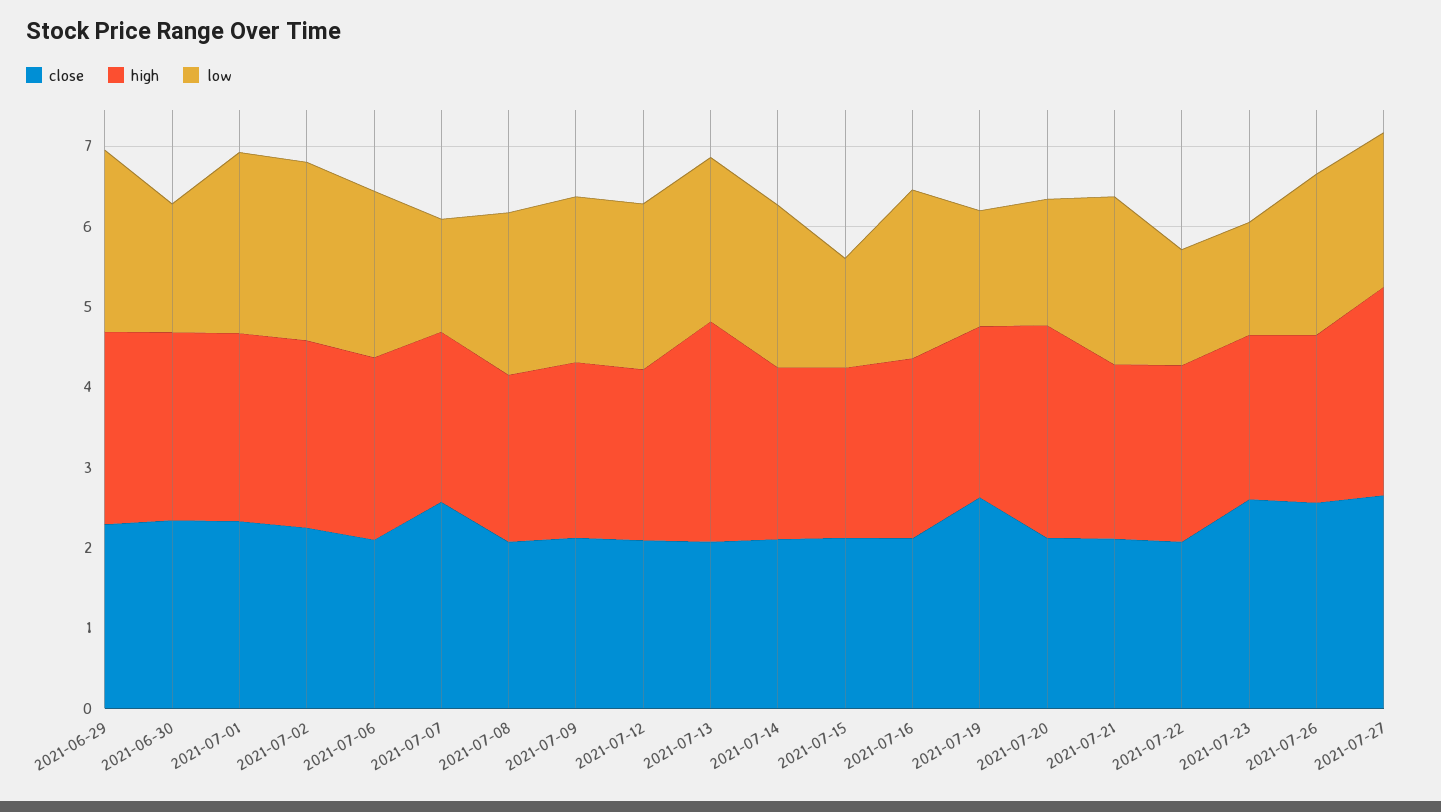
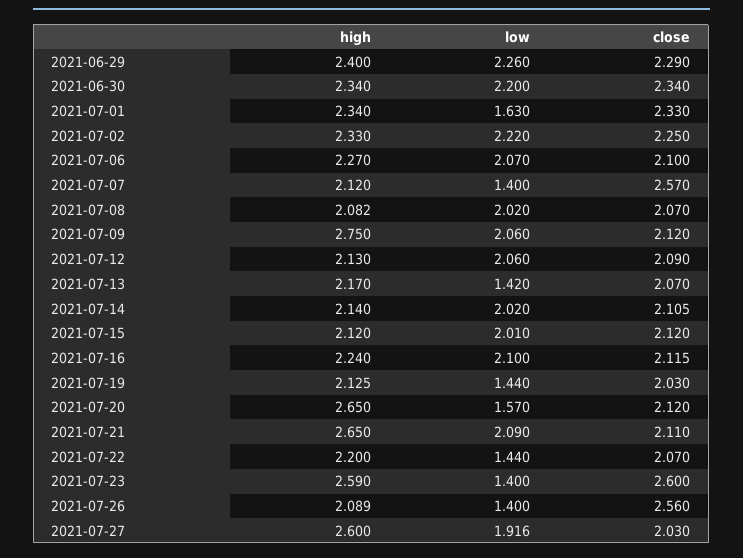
  {
    "close": {
      "2021-06-29": 2.29,
      "2021-06-30": 2.34,
      "2021-07-01": 2.33,
      "2021-07-02": 2.25,
      "2021-07-06": 2.1,
      "2021-07-07": 2.57,
      "2021-07-08": 2.07,
      "2021-07-09": 2.12,
      "2021-07-12": 2.09,
      "2021-07-13": 2.07,
      "2021-07-14": 2.105,
      "2021-07-15": 2.12,
      "2021-07-16": 2.115,
-     "2021-07-19": 2.6,
+     "2021-07-19": 2.03,
      "2021-07-20": 2.12,
      "2021-07-21": 2.11,
      "2021-07-22": 2.07,
      "2021-07-23": 2.6,
      "2021-07-26": 2.56,
-     "2021-07-27": 2.6
+     "2021-07-27": 2.03
    },
    "high": {
      "2021-06-29": 2.4,
      "2021-06-30": 2.34,
      "2021-07-01": 2.34,
      "2021-07-02": 2.33,
      "2021-07-06": 2.27,
      "2021-07-07": 2.12,
      "2021-07-08": 2.082,
-     "2021-07-09": 2.2,
+     "2021-07-09": 2.75,
      "2021-07-12": 2.13,
-     "2021-07-13": 2.8,
+     "2021-07-13": 2.17,
      "2021-07-14": 2.14,
      "2021-07-15": 2.12,
      "2021-07-16": 2.24,
      "2021-07-19": 2.125,
      "2021-07-20": 2.65,
-     "2021-07-21": 2.2,
+     "2021-07-21": 2.65,
      "2021-07-22": 2.2,
-     "2021-07-23": 2,
+     "2021-07-23": 2.59,
      "2021-07-26": 2.089,
      "2021-07-27": 2.6
    },
    "low": {
      "2021-06-29": 2.26,
-     "2021-06-30": 1.6,
+     "2021-06-30": 2.2,
-     "2021-07-01": 2.2,
+     "2021-07-01": 1.63,
      "2021-07-02": 2.22,
      "2021-07-06": 2.07,
      "2021-07-07": 1.4,
      "2021-07-08": 2.02,
      "2021-07-09": 2.06,
      "2021-07-12": 2.06,
-     "2021-07-13": 2,
+     "2021-07-13": 1.42,
      "2021-07-14": 2.02,
-     "2021-07-15": 1.4,
+     "2021-07-15": 2.01,
      "2021-07-16": 2.1,
      "2021-07-19": 1.44,
      "2021-07-20": 1.57,
      "2021-07-21": 2.09,
      "2021-07-22": 1.44,
      "2021-07-23": 1.4,
-     "2021-07-26": 2,
+     "2021-07-26": 1.4,
      "2021-07-27": 1.916
    }
  }

